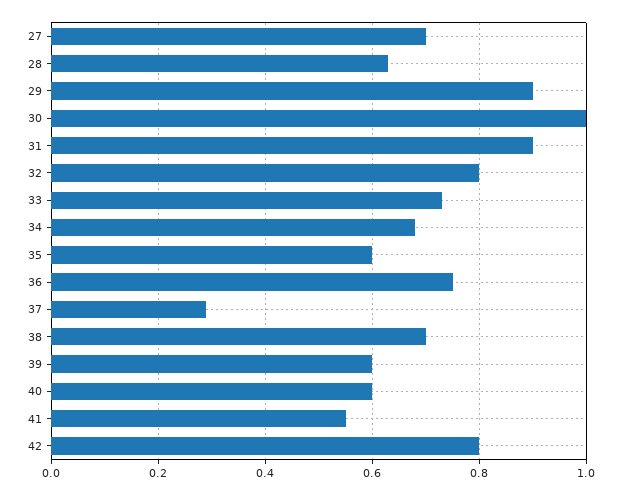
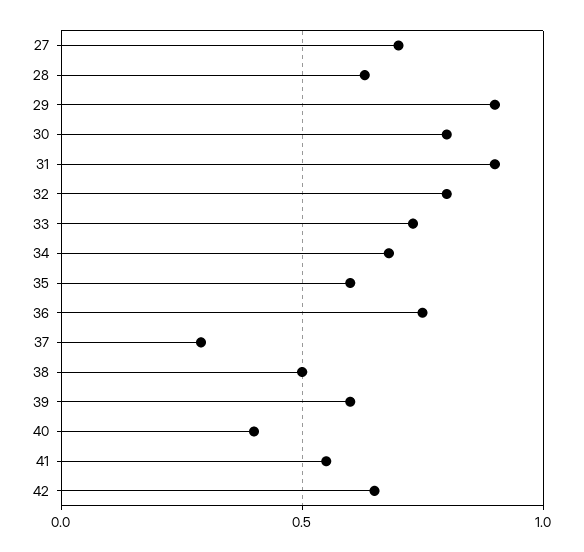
  {
    "27": 0.7,
    "28": 0.65,
    "29": 0.9,
-   "30": 1,
+   "30": 0.8,
    "31": 0.9,
    "32": 0.8,
    "33": 0.75,
    "34": 0.7,
    "35": 0.6,
    "36": 0.75,
    "37": 0.3,
-   "38": 0.7,
+   "38": 0.5,
    "39": 0.6,
-   "40": 0.6,
+   "40": 0.4,
    "41": 0.55,
-   "42": 0.8
+   "42": 0.65
  }

